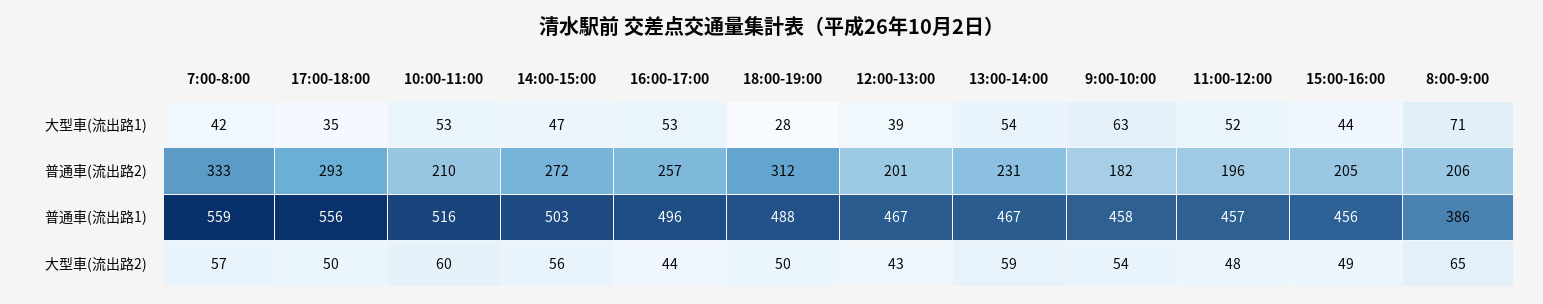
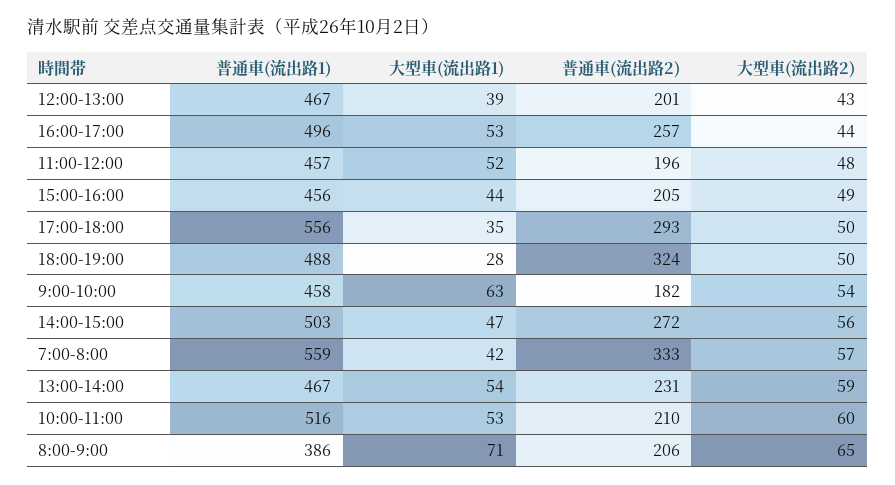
  {
    "7:00-8:00": {
      "大型車(流出路1)": 42,
      "普通車(流出路2)": 333,
      "普通車(流出路1)": 559,
      "大型車(流出路2)": 57
    },
    "17:00-18:00": {
      "大型車(流出路1)": 35,
      "普通車(流出路2)": 293,
      "普通車(流出路1)": 556,
      "大型車(流出路2)": 50
    },
    "10:00-11:00": {
      "大型車(流出路1)": 53,
      "普通車(流出路2)": 210,
      "普通車(流出路1)": 516,
      "大型車(流出路2)": 60
    },
    "14:00-15:00": {
      "大型車(流出路1)": 47,
      "普通車(流出路2)": 272,
      "普通車(流出路1)": 503,
      "大型車(流出路2)": 56
    },
    "16:00-17:00": {
      "大型車(流出路1)": 53,
      "普通車(流出路2)": 257,
      "普通車(流出路1)": 496,
      "大型車(流出路2)": 44
    },
    "18:00-19:00": {
      "大型車(流出路1)": 28,
-     "普通車(流出路2)": 312,
+     "普通車(流出路2)": 324,
      "普通車(流出路1)": 488,
      "大型車(流出路2)": 50
    },
    "12:00-13:00": {
      "大型車(流出路1)": 39,
      "普通車(流出路2)": 201,
      "普通車(流出路1)": 467,
      "大型車(流出路2)": 43
    },
    "13:00-14:00": {
      "大型車(流出路1)": 54,
      "普通車(流出路2)": 231,
      "普通車(流出路1)": 467,
      "大型車(流出路2)": 59
    },
    "9:00-10:00": {
      "大型車(流出路1)": 63,
      "普通車(流出路2)": 182,
      "普通車(流出路1)": 458,
      "大型車(流出路2)": 54
    },
    "11:00-12:00": {
      "大型車(流出路1)": 52,
      "普通車(流出路2)": 196,
      "普通車(流出路1)": 457,
      "大型車(流出路2)": 48
    },
    "15:00-16:00": {
      "大型車(流出路1)": 44,
      "普通車(流出路2)": 205,
      "普通車(流出路1)": 456,
      "大型車(流出路2)": 49
    },
    "8:00-9:00": {
      "大型車(流出路1)": 71,
      "普通車(流出路2)": 206,
      "普通車(流出路1)": 386,
      "大型車(流出路2)": 65
    }
  }

